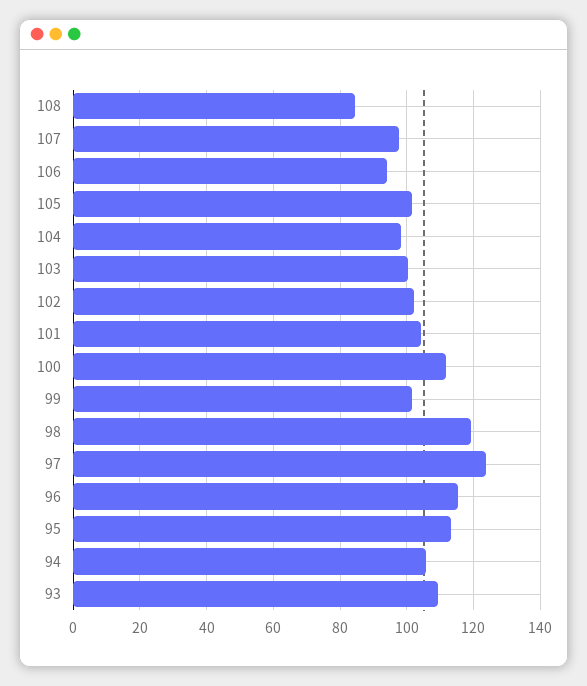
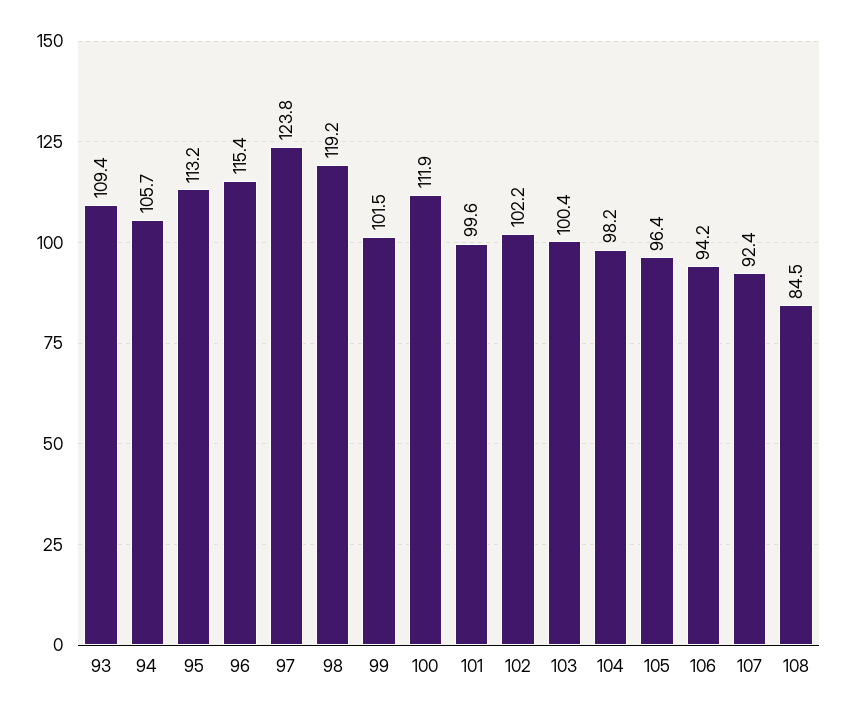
  {
    "108": 84.5,
-   "107": 98,
+   "107": 92.4,
    "106": 94.2,
-   "105": 102,
+   "105": 96.4,
    "104": 98.2,
    "103": 100.4,
    "102": 102.2,
-   "101": 104,
+   "101": 99.6,
    "100": 111.9,
    "99": 101.5,
    "98": 119.2,
    "97": 123.8,
    "96": 115.4,
    "95": 113.2,
    "94": 105.7,
    "93": 109.4
  }

